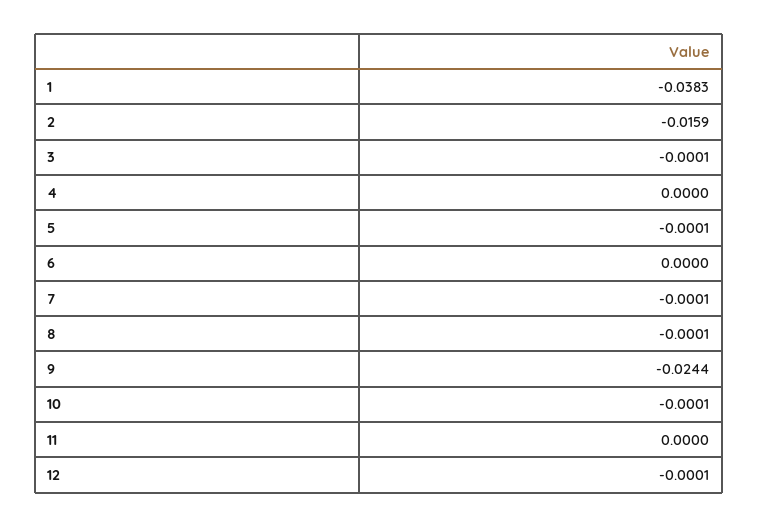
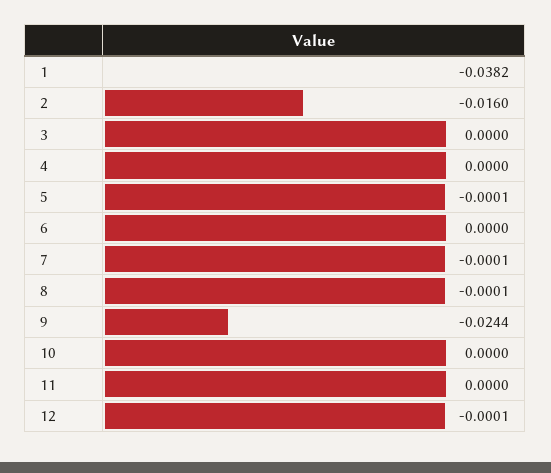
  {
-   "1": -0.0383,
+   "1": -0.0382,
-   "2": -0.0159,
+   "2": -0.016,
-   "3": -0.0001,
+   "3": 0,
    "4": 0,
    "5": -0.0001,
    "6": 0,
    "7": -0.0001,
    "8": -0.0001,
    "9": -0.0244,
-   "10": -0.0001,
+   "10": 0,
    "11": 0,
    "12": -0.0001
  }

